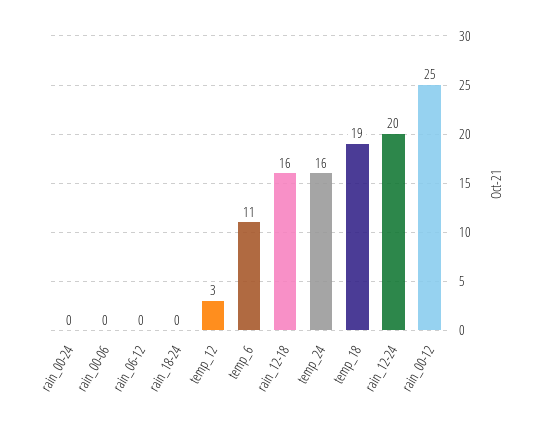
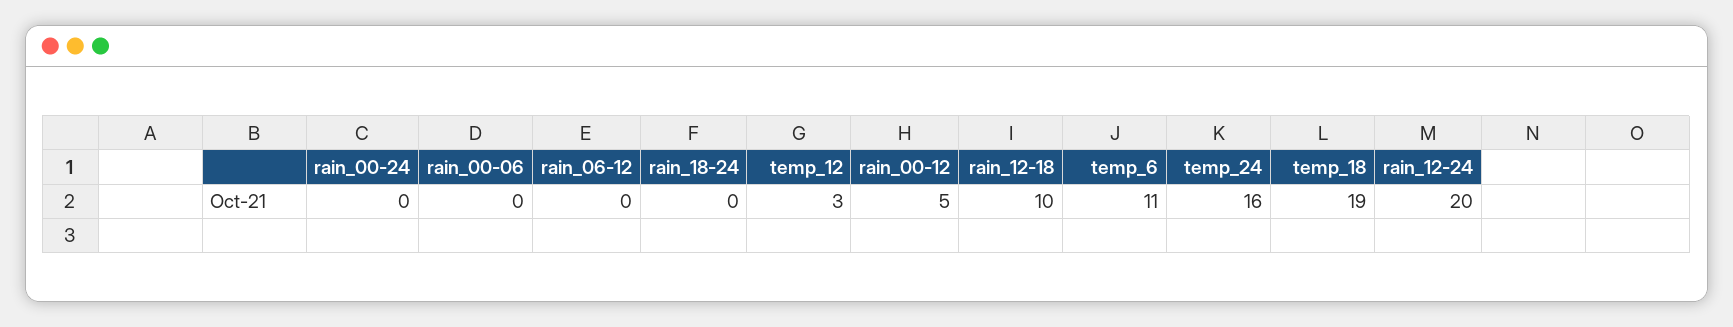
  {
    "rain_00-24": 0,
    "rain_00-06": 0,
    "rain_06-12": 0,
    "rain_18-24": 0,
    "temp_12": 3,
    "temp_6": 11,
-   "rain_12-18": 16,
+   "rain_12-18": 10,
    "temp_24": 16,
    "temp_18": 19,
    "rain_12-24": 20,
-   "rain_00-12": 25
+   "rain_00-12": 5
  }

